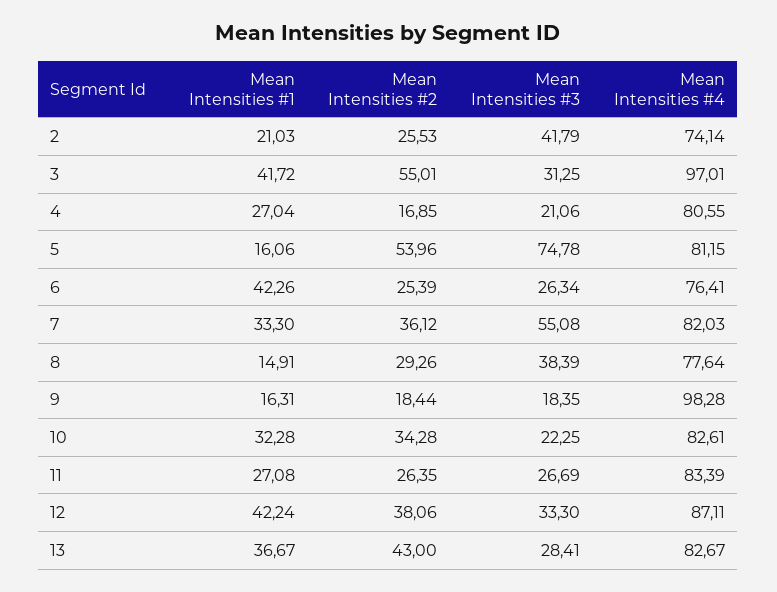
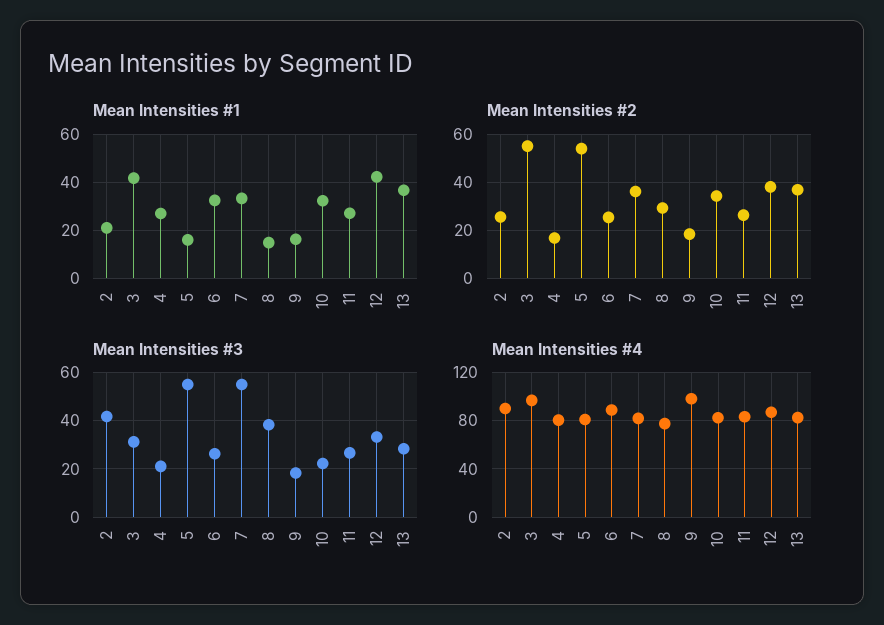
  {
    "Mean Intensities #1": {
      "2": 21.03,
      "3": 41.72,
      "4": 27.04,
      "5": 16.06,
-     "6": 42.26,
+     "6": 32.5,
      "7": 33.3,
      "8": 14.91,
      "9": 16.31,
      "10": 32.28,
      "11": 27.08,
      "12": 42.24,
      "13": 36.67
    },
    "Mean Intensities #2": {
      "2": 25.53,
      "3": 55.01,
      "4": 16.85,
      "5": 53.96,
      "6": 25.39,
      "7": 36.12,
      "8": 29.26,
      "9": 18.44,
      "10": 34.28,
      "11": 26.35,
      "12": 38.06,
-     "13": 43
+     "13": 37.5
    },
    "Mean Intensities #3": {
      "2": 41.79,
      "3": 31.25,
      "4": 21.06,
-     "5": 74.78,
+     "5": 55,
      "6": 26.34,
      "7": 55.08,
      "8": 38.39,
      "9": 18.35,
      "10": 22.25,
      "11": 26.69,
      "12": 33.3,
      "13": 28.41
    },
    "Mean Intensities #4": {
-     "2": 74.14,
+     "2": 90,
      "3": 97.01,
      "4": 80.55,
      "5": 81.15,
-     "6": 76.41,
+     "6": 90,
      "7": 82.03,
      "8": 77.64,
      "9": 98.28,
      "10": 82.61,
      "11": 83.39,
      "12": 87.11,
      "13": 82.67
    }
  }

